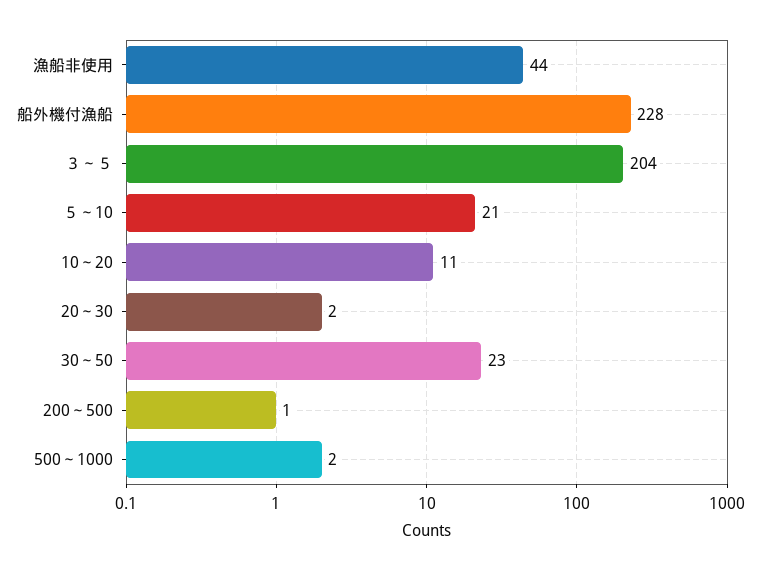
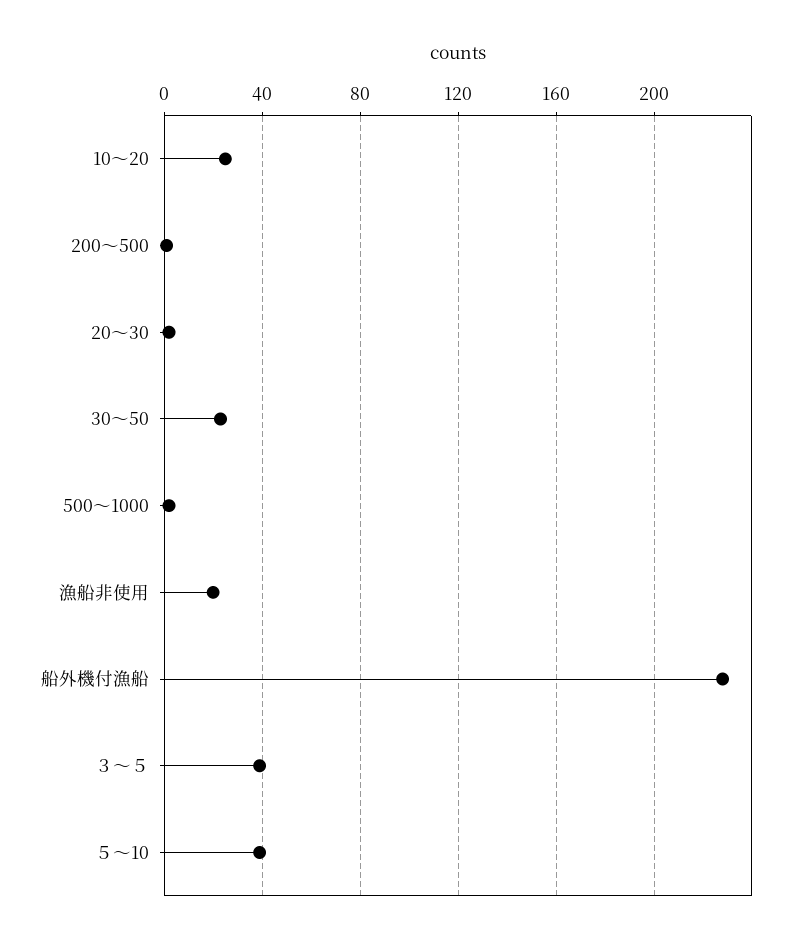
  {
-   "漁船非使用": 44,
+   "漁船非使用": 20,
    "船外機付漁船": 228,
-   "３～５": 204,
+   "３～５": 40,
-   "５～10": 21,
+   "５～10": 40,
-   "10～20": 11,
+   "10～20": 25,
    "20～30": 2,
    "30～50": 23,
    "200～500": 1,
    "500～1000": 2
  }

